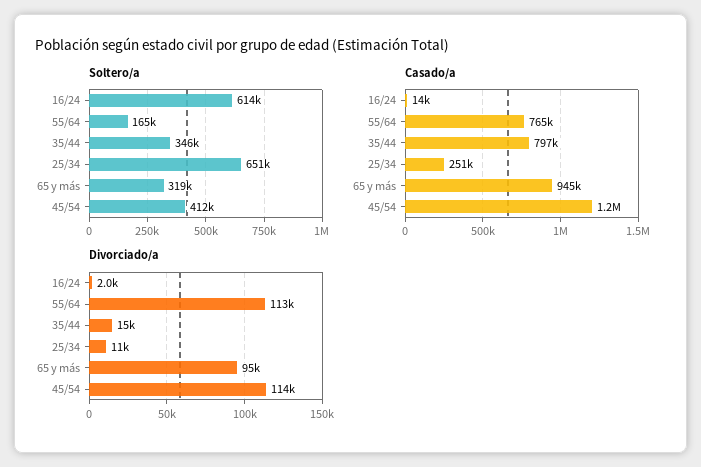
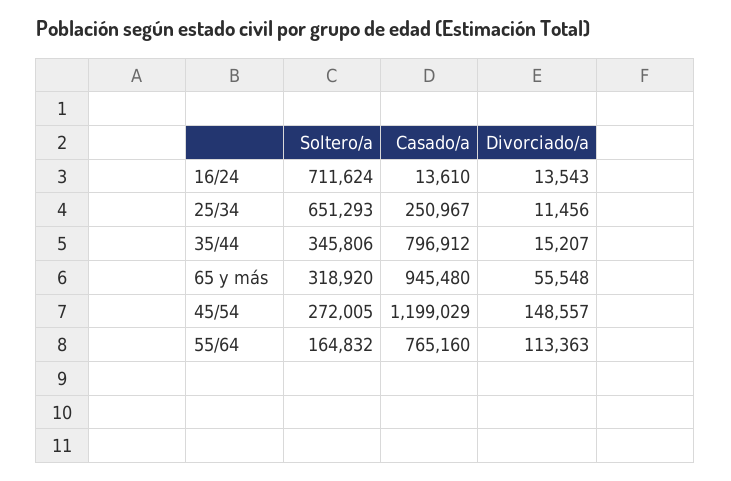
  {
    "Soltero/a": {
-     "16/24": 614000,
+     "16/24": 711624,
      "55/64": 164832,
      "35/44": 345806,
      "25/34": 651293,
      "65 y más": 318920,
-     "45/54": 412000
+     "45/54": 272005
    },
    "Casado/a": {
      "16/24": 13610,
      "55/64": 765160,
      "35/44": 796912,
      "25/34": 250967,
      "65 y más": 945480,
      "45/54": 1199029
    },
    "Divorciado/a": {
-     "16/24": 2000,
+     "16/24": 13543,
      "55/64": 113363,
      "35/44": 15207,
      "25/34": 11456,
-     "65 y más": 95000,
+     "65 y más": 55548,
-     "45/54": 114000
+     "45/54": 148557
    }
  }

